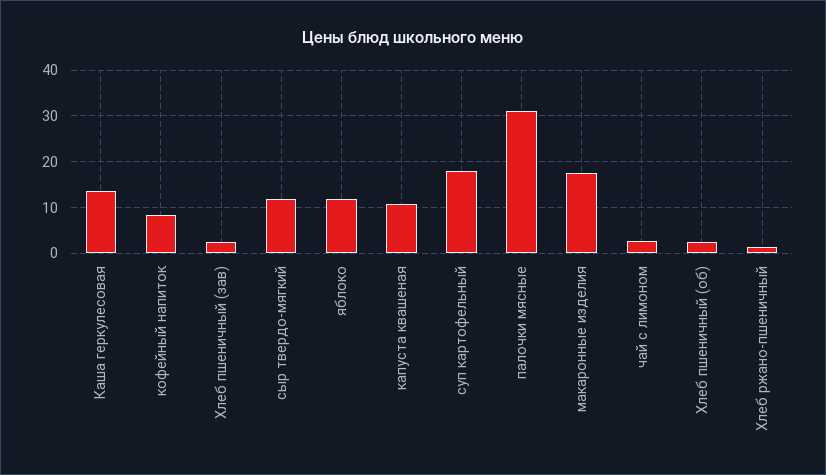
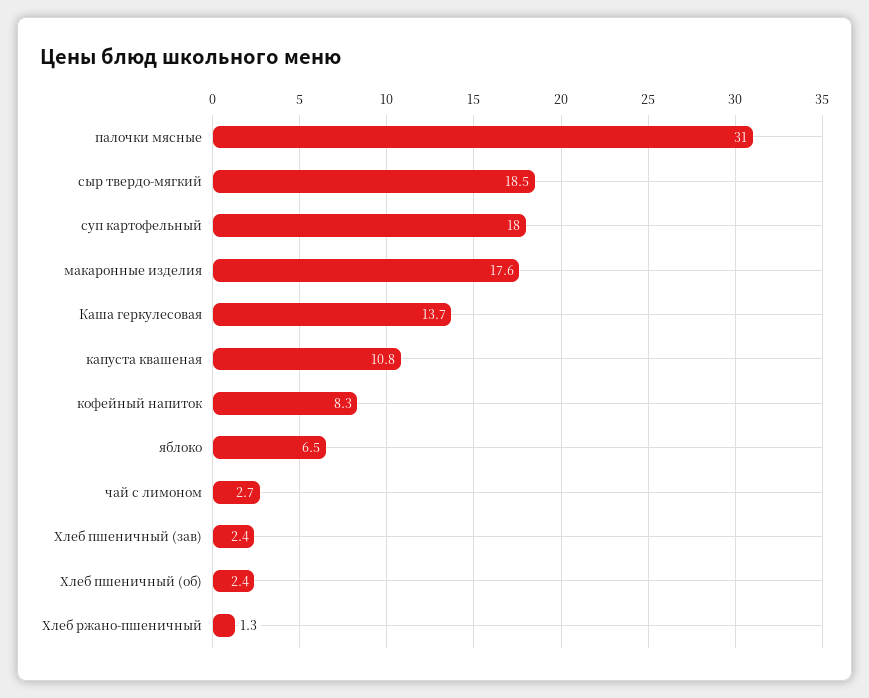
  {
    "Каша геркулесовая": 13.7,
    "кофейный напиток": 8.3,
    "Хлеб пшеничный (зав)": 2.4,
-   "сыр твердо-мягкий": 12,
+   "сыр твердо-мягкий": 18.5,
-   "яблоко": 12,
+   "яблоко": 6.5,
    "капуста квашеная": 10.8,
    "суп картофельный": 18,
    "палочки мясные": 31,
    "макаронные изделия": 17.6,
    "чай с лимоном": 2.7,
    "Хлеб пшеничный (об)": 2.4,
    "Хлеб ржано-пшеничный": 1.3
  }

